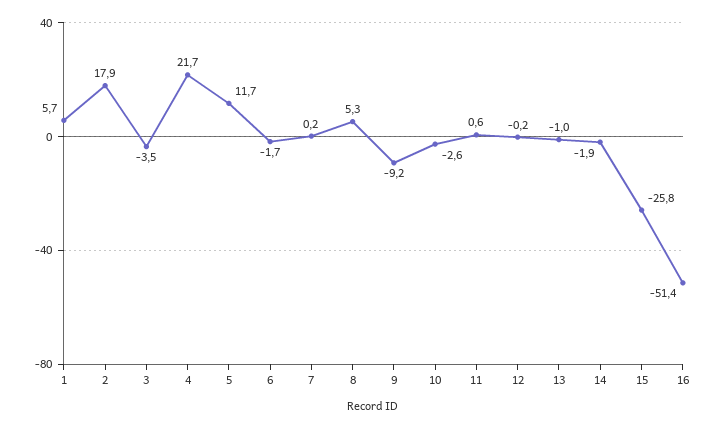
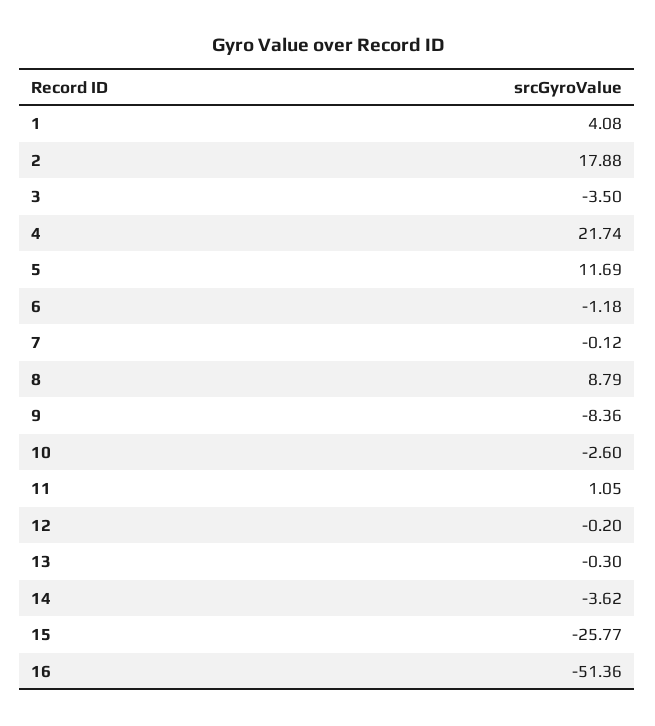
  {
-   "1": 5.7,
+   "1": 4.08,
    "2": 17.88,
    "3": -3.5,
    "4": 21.74,
    "5": 11.69,
-   "6": -1.7,
+   "6": -1.18,
-   "7": 0.2,
+   "7": -0.12,
-   "8": 5.3,
+   "8": 8.79,
-   "9": -9.2,
+   "9": -8.36,
    "10": -2.6,
-   "11": 0.6,
+   "11": 1.05,
    "12": -0.2,
-   "13": -1,
+   "13": -0.3,
-   "14": -1.9,
+   "14": -3.62,
    "15": -25.77,
    "16": -51.36
  }

